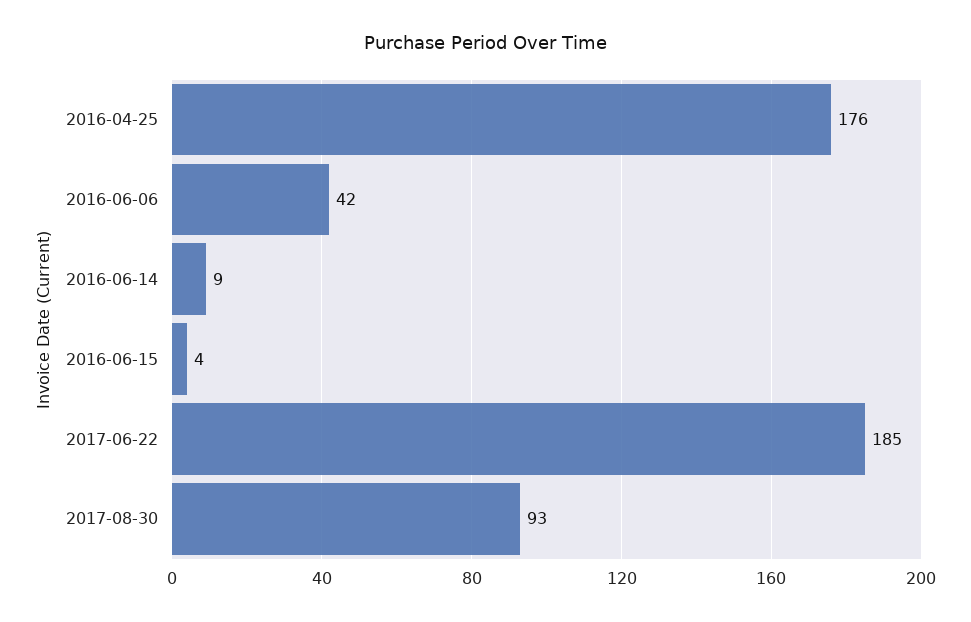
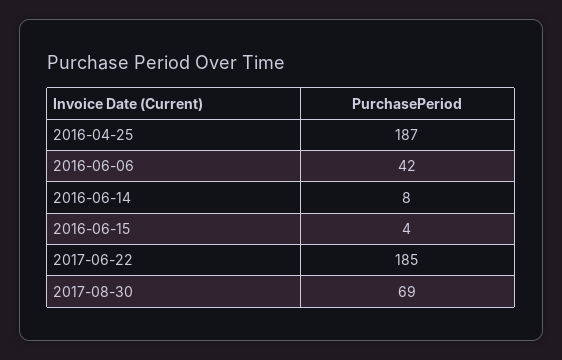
  {
-   "2016-04-25": 176,
+   "2016-04-25": 187,
    "2016-06-06": 42,
-   "2016-06-14": 9,
+   "2016-06-14": 8,
    "2016-06-15": 4,
    "2017-06-22": 185,
-   "2017-08-30": 93
+   "2017-08-30": 69
  }

